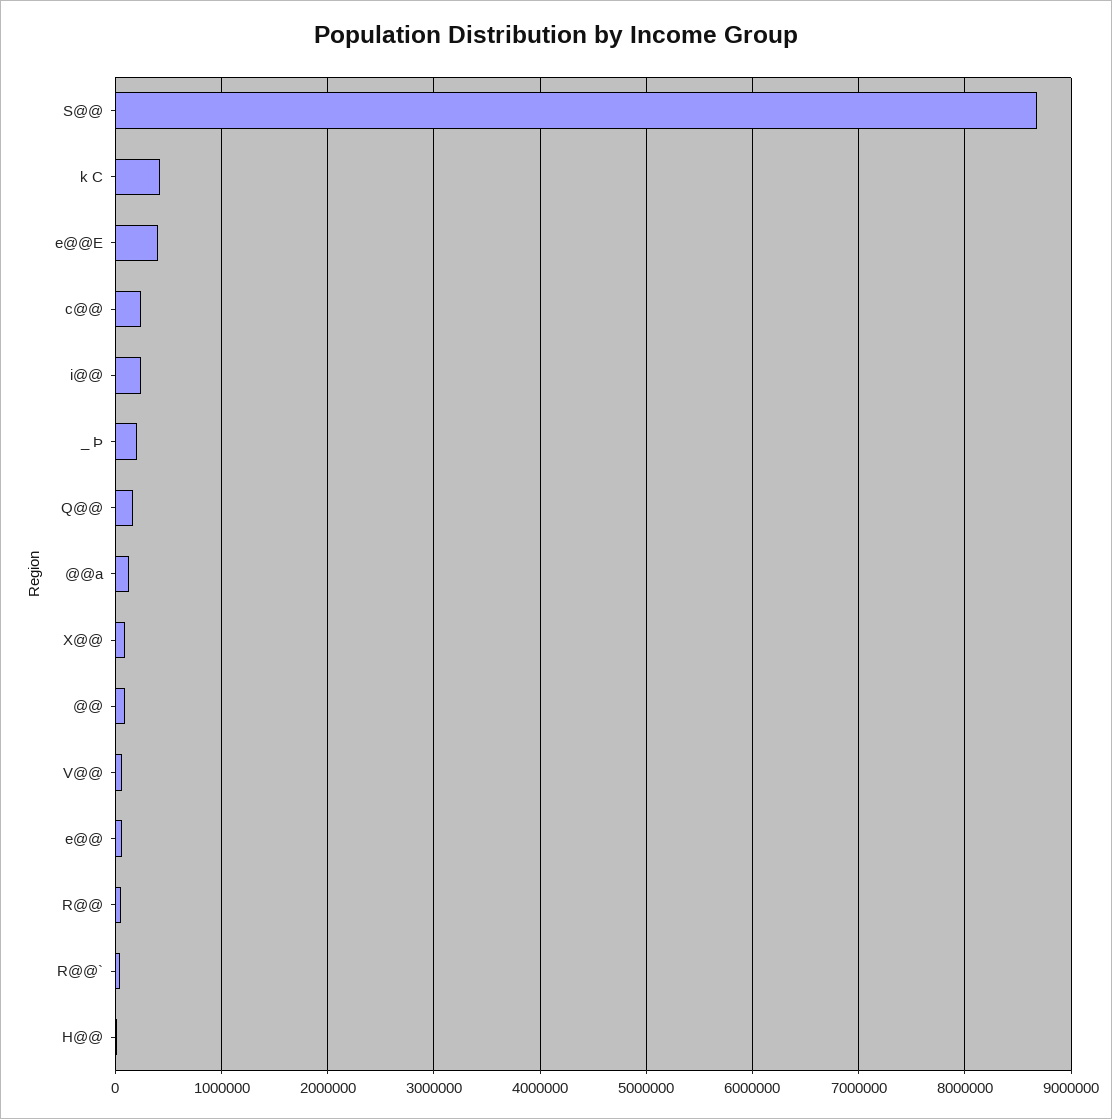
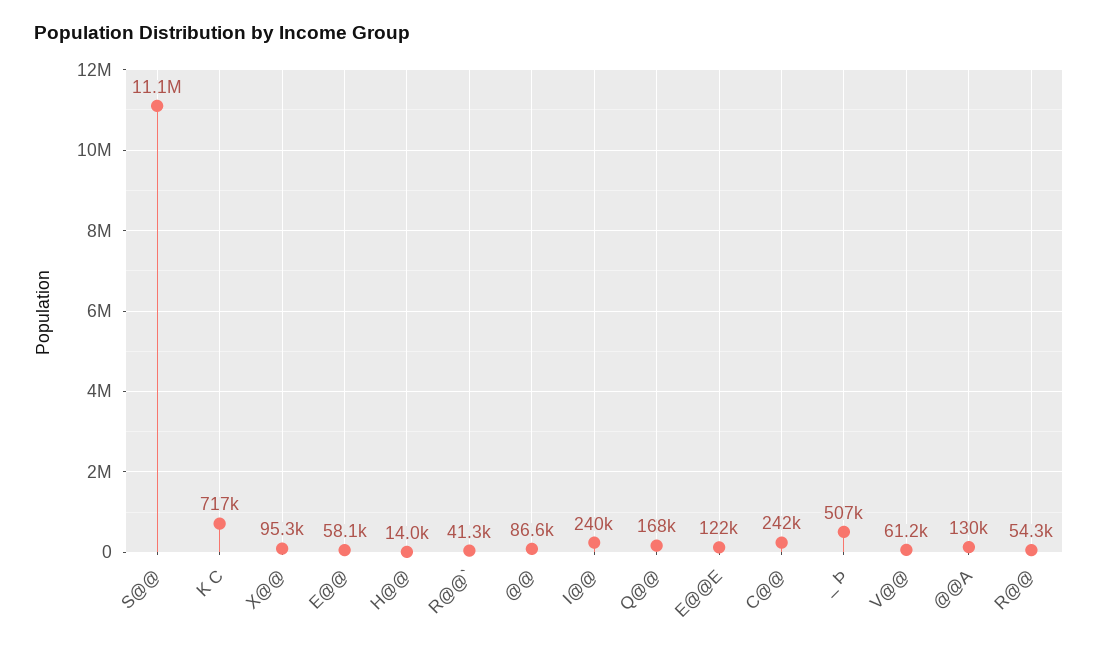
  {
-   "S@@": 8700000,
+   "S@@": 11100000,
-   "k C": 400000,
+   "k C": 717000,
-   "e@@E": 400000,
+   "e@@E": 122000,
    "c@@": 242000,
    "i@@": 240000,
-   "_ Þ": 200000,
+   "_ Þ": 507000,
    "Q@@": 168000,
    "@@a": 130000,
    "X@@": 95300,
    "@@": 86600,
    "V@@": 61200,
    "e@@": 58100,
    "R@@": 54300,
    "R@@`": 41300,
    "H@@": 14000
  }

